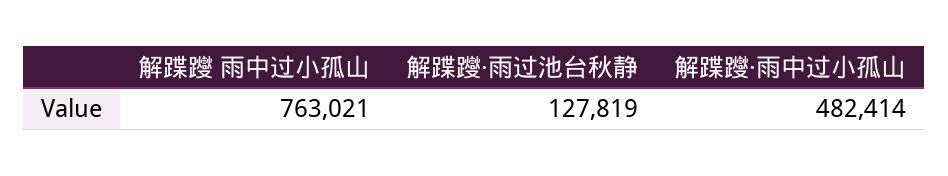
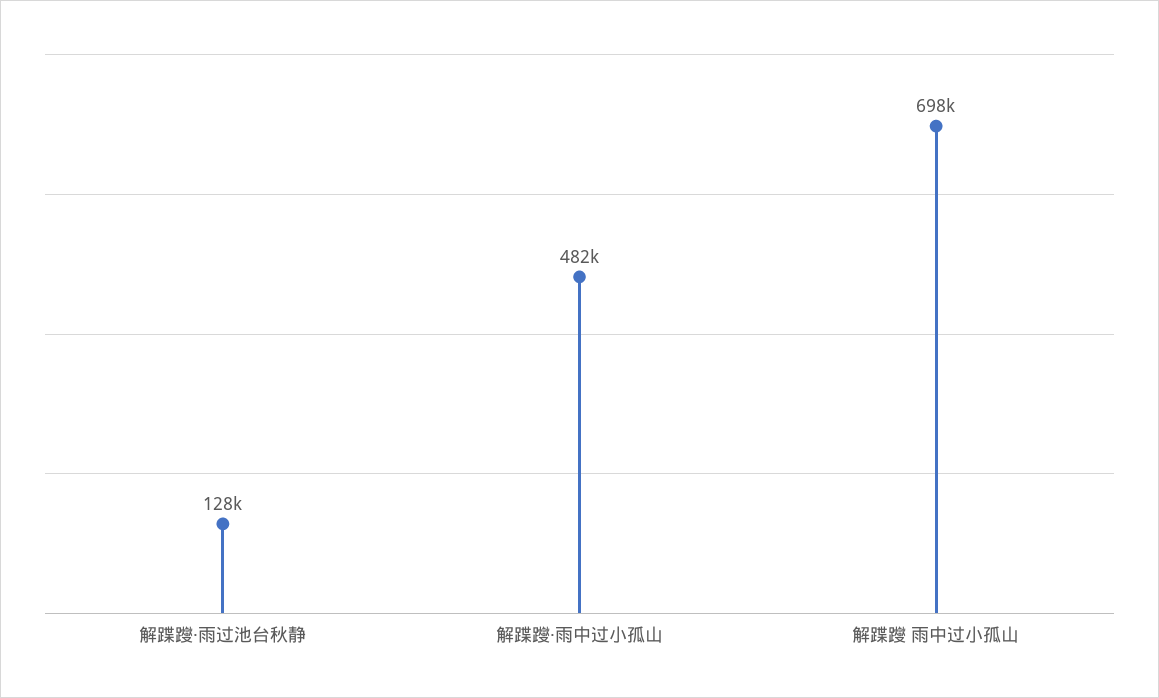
  {
-   "解蹀躞 雨中过小孤山": 763021,
+   "解蹀躞 雨中过小孤山": 698000,
    "解蹀躞·雨过池台秋静": 127819,
    "解蹀躞·雨中过小孤山": 482414
  }

